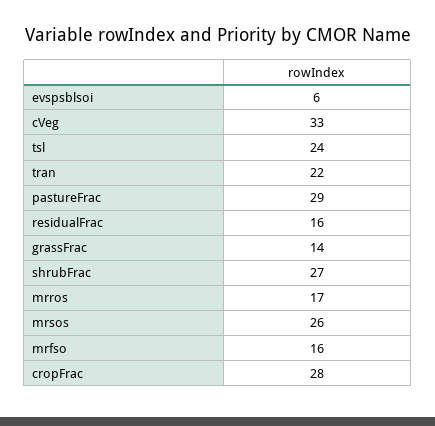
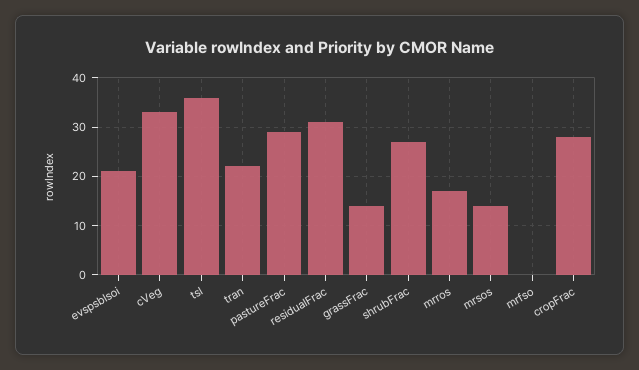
  {
-   "evspsblsoi": 6,
+   "evspsblsoi": 20,
    "cVeg": 33,
-   "tsl": 24,
+   "tsl": 35,
    "tran": 22,
    "pastureFrac": 29,
-   "residualFrac": 16,
+   "residualFrac": 30,
    "grassFrac": 14,
    "shrubFrac": 27,
    "mrros": 17,
-   "mrsos": 26,
+   "mrsos": 15,
-   "mrfso": 16,
+   "mrfso": 0,
    "cropFrac": 28
  }

